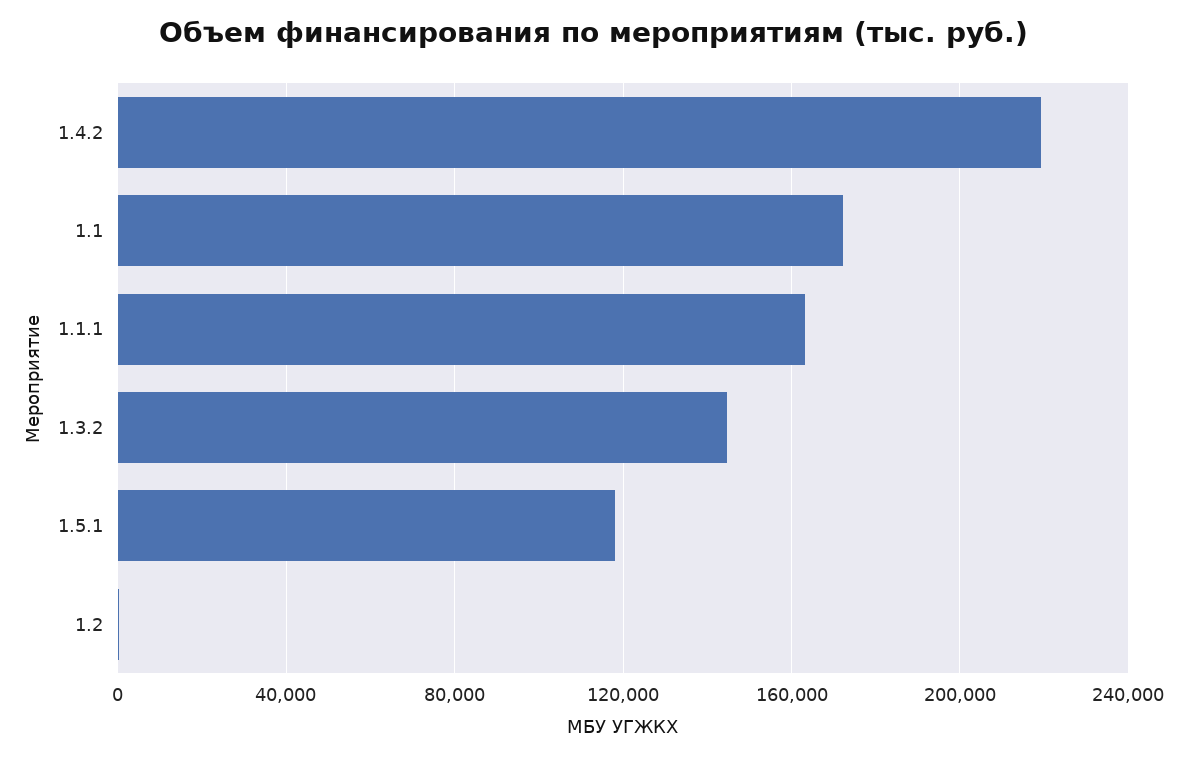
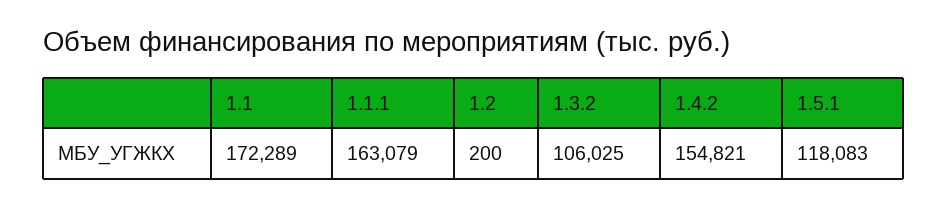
  {
-   "1.4.2": 220000,
+   "1.4.2": 154821,
    "1.1": 172289,
    "1.1.1": 163079,
-   "1.3.2": 145000,
+   "1.3.2": 106025,
    "1.5.1": 118083,
    "1.2": 200
  }

